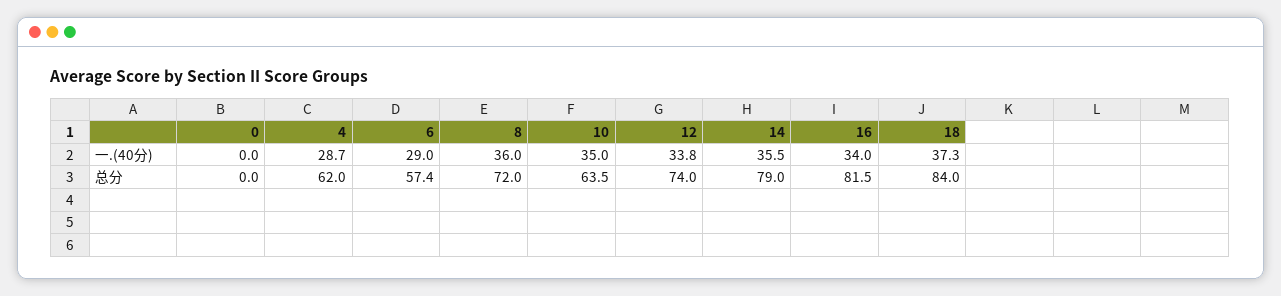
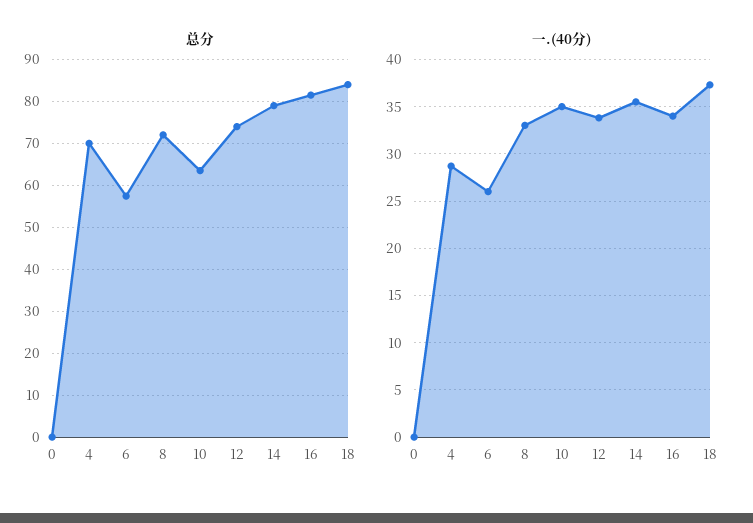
  {
    "一.(40分)": {
      "0": 0,
      "4": 28.7,
-     "6": 29,
+     "6": 26,
-     "8": 36,
+     "8": 33,
      "10": 35,
      "12": 33.8,
      "14": 35.5,
      "16": 34,
      "18": 37.3
    },
    "总分": {
      "0": 0,
-     "4": 62,
+     "4": 70,
      "6": 57.4,
      "8": 72,
      "10": 63.5,
      "12": 74,
      "14": 79,
      "16": 81.5,
      "18": 84
    }
  }

